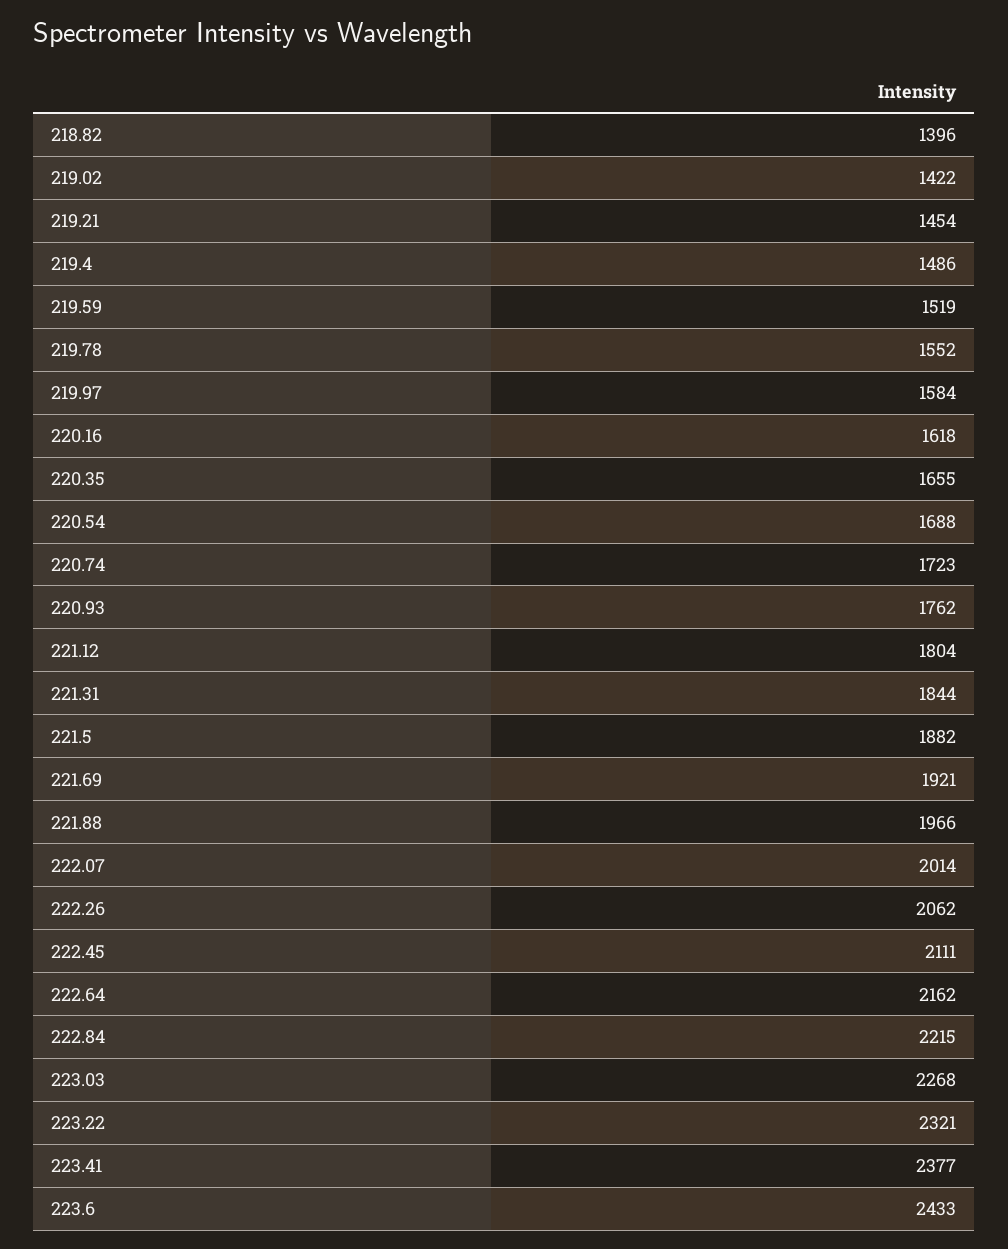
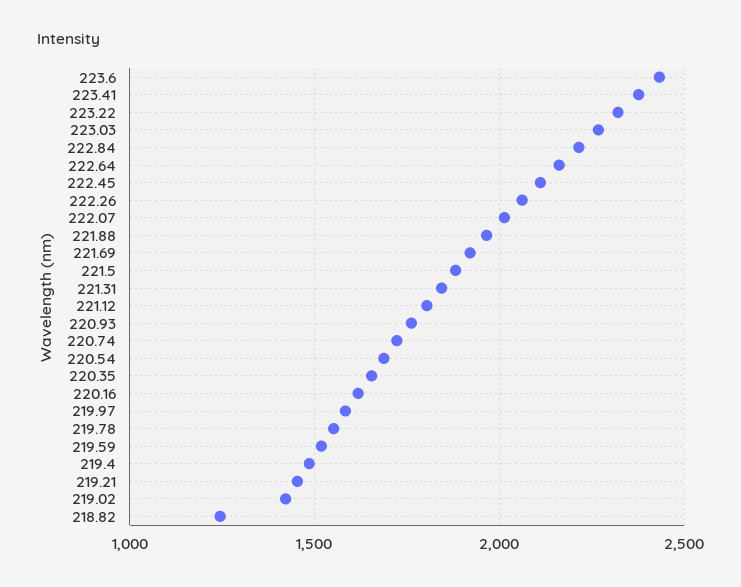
  {
-   "218.82": 1396,
+   "218.82": 1250,
    "219.02": 1422,
    "219.21": 1454,
    "219.4": 1486,
    "219.59": 1519,
    "219.78": 1552,
    "219.97": 1584,
    "220.16": 1618,
    "220.35": 1655,
    "220.54": 1688,
    "220.74": 1723,
    "220.93": 1762,
    "221.12": 1804,
    "221.31": 1844,
    "221.5": 1882,
    "221.69": 1921,
    "221.88": 1966,
    "222.07": 2014,
    "222.26": 2062,
    "222.45": 2111,
    "222.64": 2162,
    "222.84": 2215,
    "223.03": 2268,
    "223.22": 2321,
    "223.41": 2377,
    "223.6": 2433
  }

